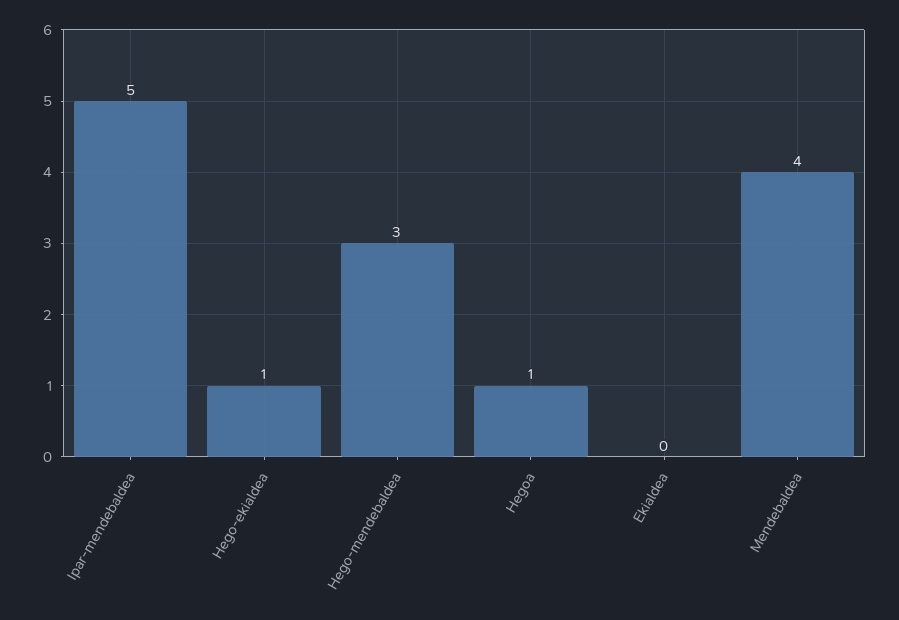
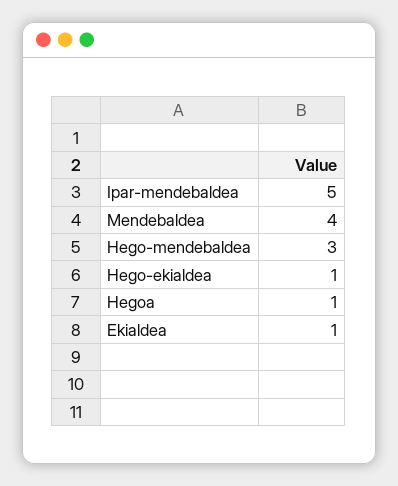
  {
    "Ipar-mendebaldea": 5,
    "Hego-ekialdea": 1,
    "Hego-mendebaldea": 3,
    "Hegoa": 1,
-   "Ekialdea": 0,
+   "Ekialdea": 1,
    "Mendebaldea": 4
  }

